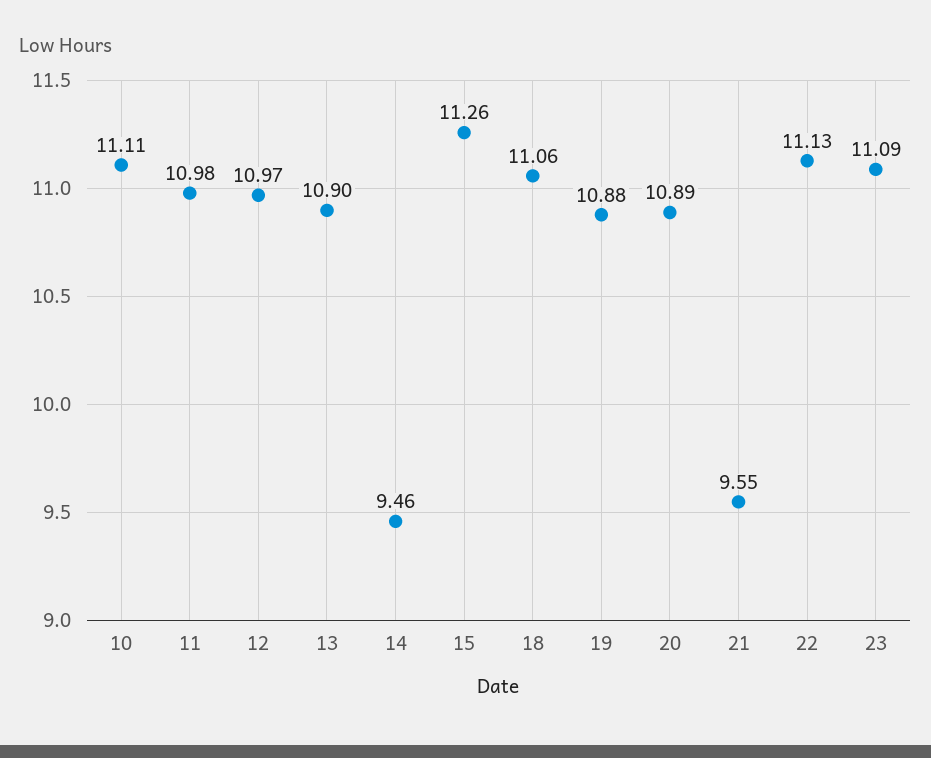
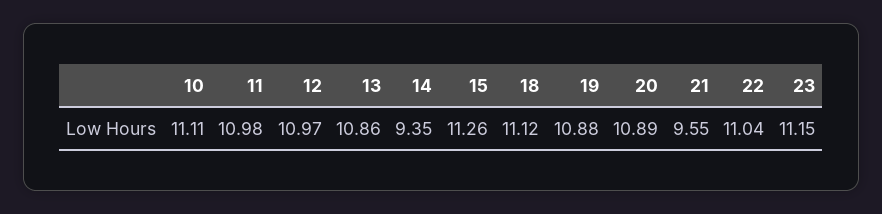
  {
    "10": 11.11,
    "11": 10.98,
    "12": 10.97,
-   "13": 10.9,
+   "13": 10.86,
-   "14": 9.46,
+   "14": 9.35,
    "15": 11.26,
-   "18": 11.06,
+   "18": 11.12,
    "19": 10.88,
    "20": 10.89,
    "21": 9.55,
-   "22": 11.13,
+   "22": 11.04,
-   "23": 11.09
+   "23": 11.15
  }

